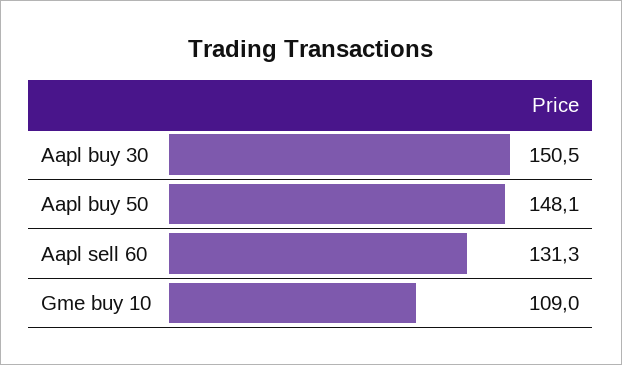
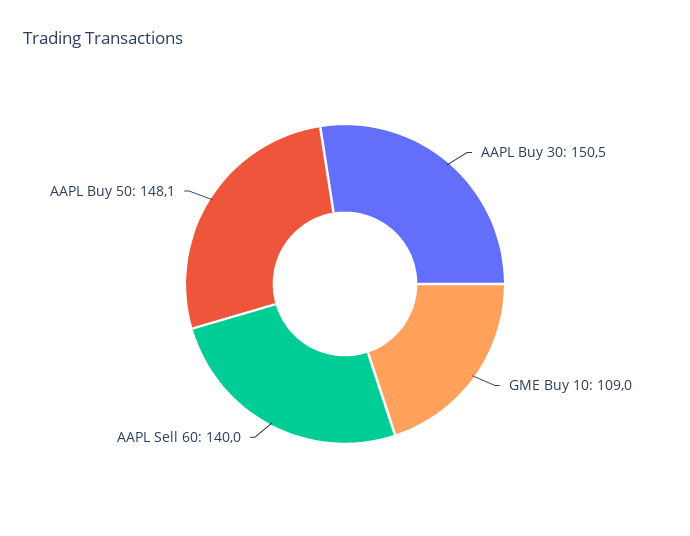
  {
    "Aapl buy 30": 150.5,
    "Aapl buy 50": 148.1,
-   "Aapl sell 60": 131.3,
+   "Aapl sell 60": 140,
    "Gme buy 10": 109
  }

